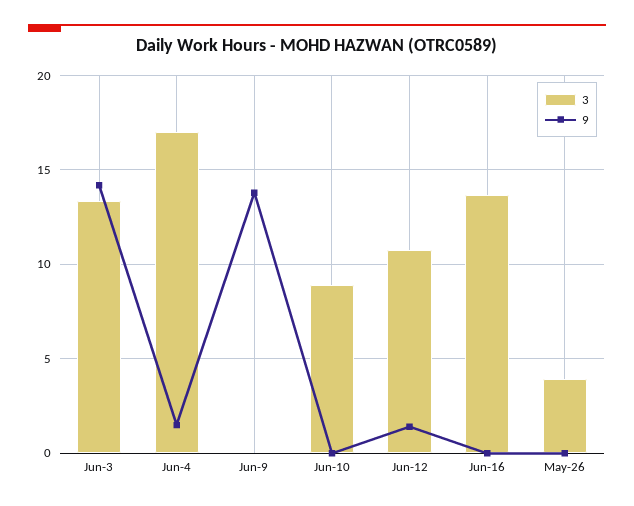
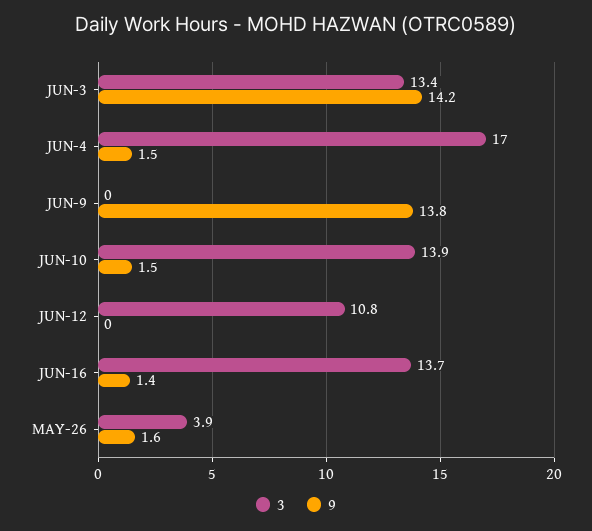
  {
    "3": {
      "Jun-3": 13.4,
      "Jun-4": 17,
      "Jun-9": 0,
-     "Jun-10": 9,
+     "Jun-10": 13.9,
      "Jun-12": 10.8,
      "Jun-16": 13.7,
      "May-26": 3.9
    },
    "9": {
      "Jun-3": 14.2,
      "Jun-4": 1.5,
      "Jun-9": 13.8,
-     "Jun-10": 0,
+     "Jun-10": 1.5,
-     "Jun-12": 1.5,
+     "Jun-12": 0,
-     "Jun-16": 0,
+     "Jun-16": 1.4,
-     "May-26": 0
+     "May-26": 1.6
    }
  }

